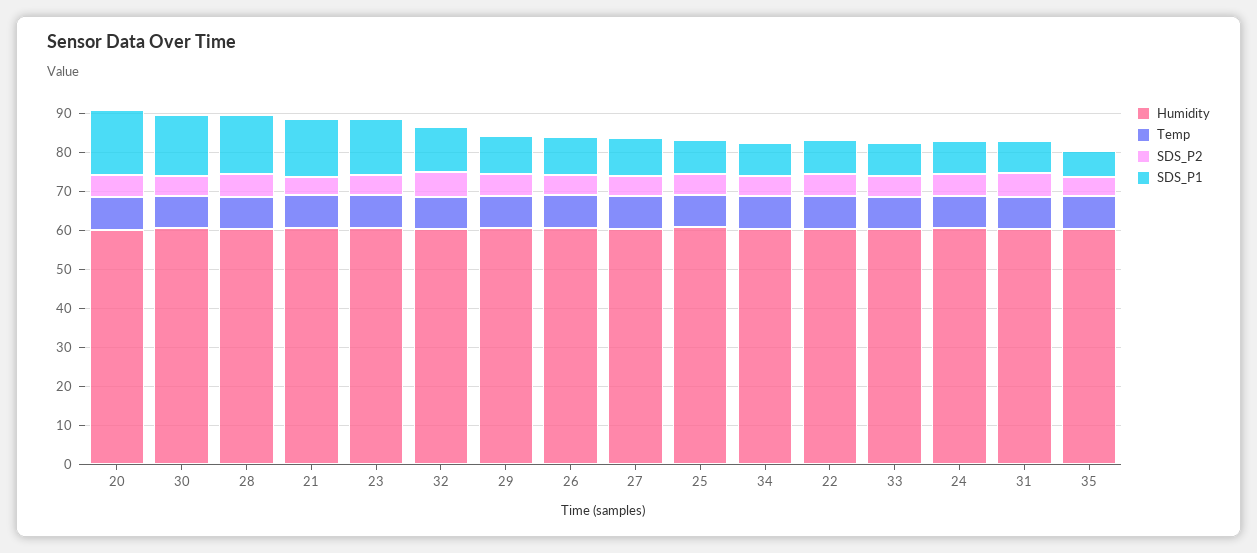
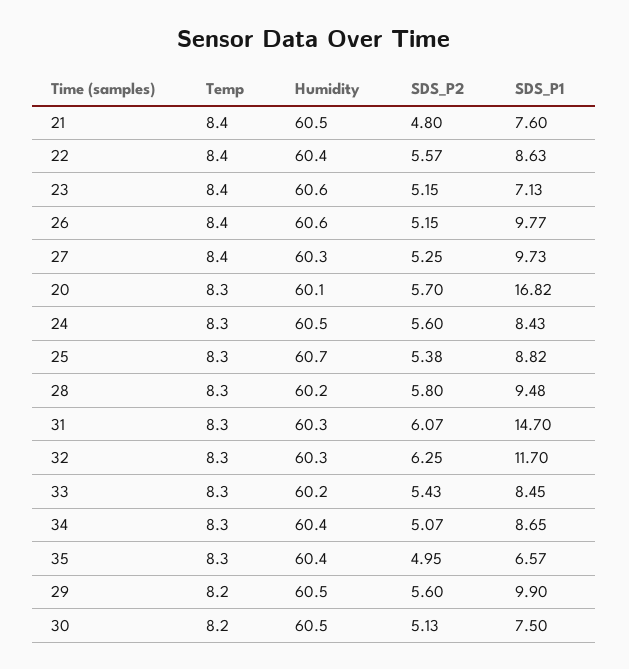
  {
    "Humidity": {
      "20": 60.1,
      "30": 60.5,
      "28": 60.2,
      "21": 60.5,
      "23": 60.6,
      "32": 60.3,
      "29": 60.5,
      "26": 60.6,
      "27": 60.3,
      "25": 60.7,
      "34": 60.4,
      "22": 60.4,
      "33": 60.2,
      "24": 60.5,
      "31": 60.3,
      "35": 60.4
    },
    "Temp": {
      "20": 8.3,
      "30": 8.2,
      "28": 8.3,
      "21": 8.4,
      "23": 8.4,
      "32": 8.3,
      "29": 8.2,
      "26": 8.4,
      "27": 8.4,
      "25": 8.3,
      "34": 8.3,
      "22": 8.4,
      "33": 8.3,
      "24": 8.3,
      "31": 8.3,
      "35": 8.3
    },
    "SDS_P2": {
      "20": 5.7,
      "30": 5.13,
      "28": 5.8,
      "21": 4.8,
      "23": 5.15,
      "32": 6.25,
      "29": 5.6,
      "26": 5.15,
      "27": 5.25,
      "25": 5.38,
      "34": 5.07,
      "22": 5.57,
      "33": 5.43,
      "24": 5.6,
      "31": 6.07,
      "35": 4.95
    },
    "SDS_P1": {
      "20": 16.82,
-     "30": 15,
+     "30": 7.5,
-     "28": 15,
+     "28": 9.48,
-     "21": 15,
+     "21": 7.6,
-     "23": 15,
+     "23": 7.13,
      "32": 11.7,
      "29": 9.9,
      "26": 9.77,
      "27": 9.73,
      "25": 8.82,
      "34": 8.65,
      "22": 8.63,
      "33": 8.45,
      "24": 8.43,
-     "31": 7.5,
+     "31": 14.7,
      "35": 6.57
    }
  }

